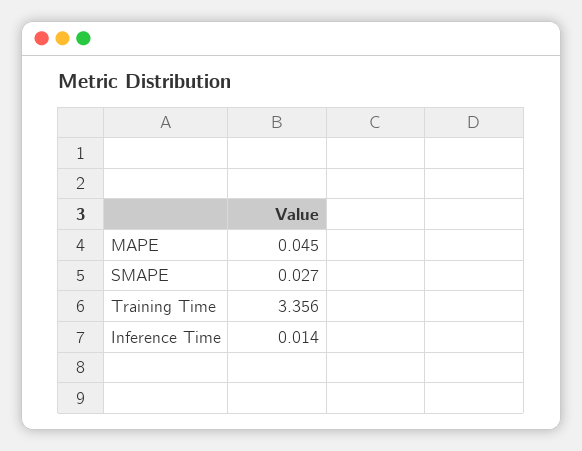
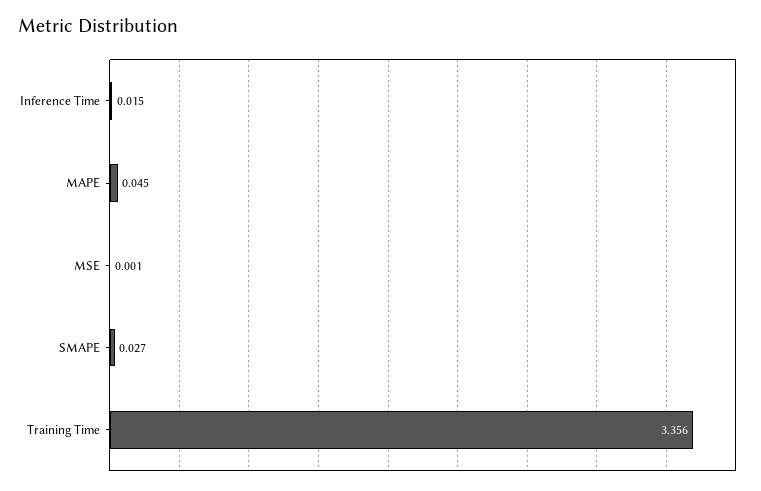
  {
    "MAPE": 0.045,
    "SMAPE": 0.027,
    "Training Time": 3.356,
-   "Inference Time": 0.014
+   "Inference Time": 0.015,
+   "MSE": 0.001
  }

